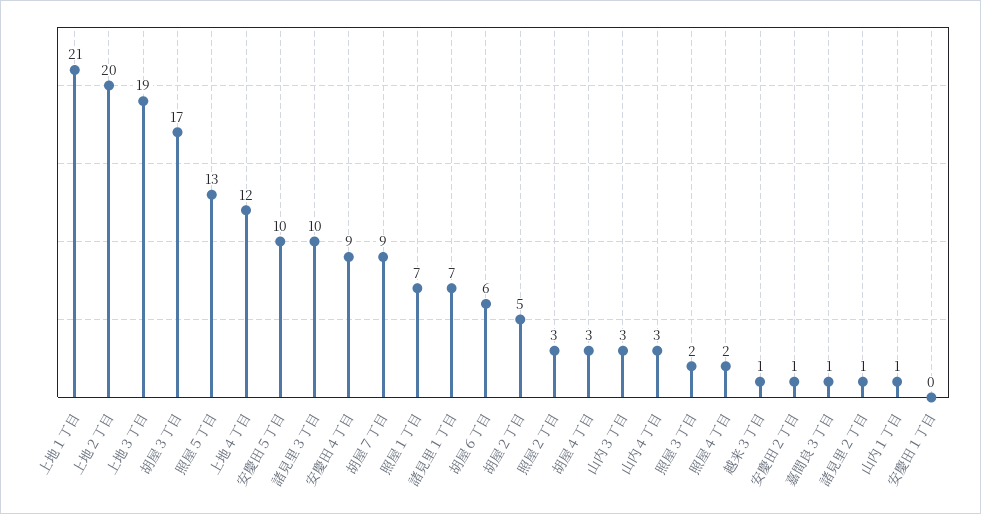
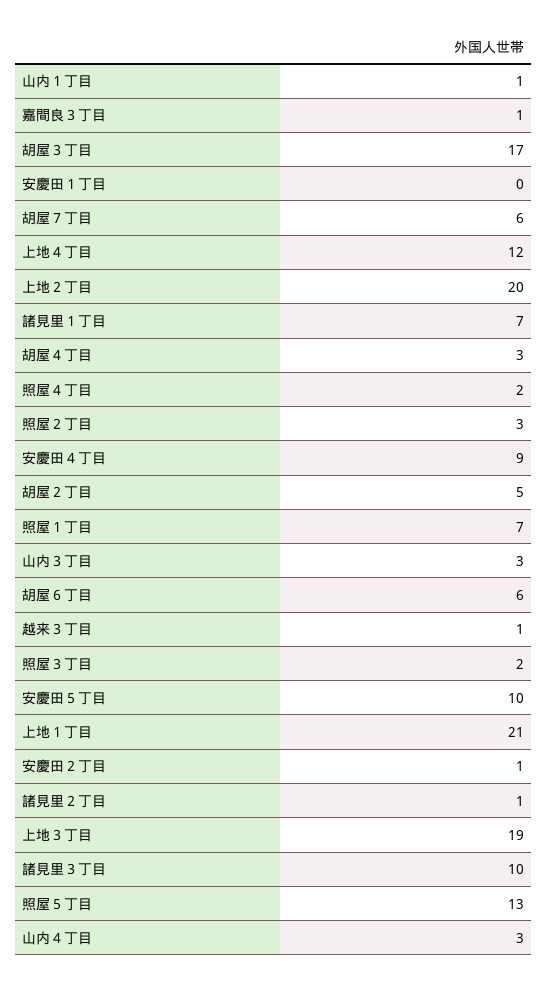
  {
    "上地１丁目": 21,
    "上地２丁目": 20,
    "上地３丁目": 19,
    "胡屋３丁目": 17,
    "照屋５丁目": 13,
    "上地４丁目": 12,
    "安慶田５丁目": 10,
    "諸見里３丁目": 10,
    "安慶田４丁目": 9,
-   "胡屋７丁目": 9,
+   "胡屋７丁目": 6,
    "照屋１丁目": 7,
    "諸見里１丁目": 7,
    "胡屋６丁目": 6,
    "胡屋２丁目": 5,
    "照屋２丁目": 3,
    "胡屋４丁目": 3,
    "山内３丁目": 3,
    "山内４丁目": 3,
    "照屋３丁目": 2,
    "照屋４丁目": 2,
    "越来３丁目": 1,
    "安慶田２丁目": 1,
    "嘉間良３丁目": 1,
    "諸見里２丁目": 1,
    "山内１丁目": 1,
    "安慶田１丁目": 0
  }

